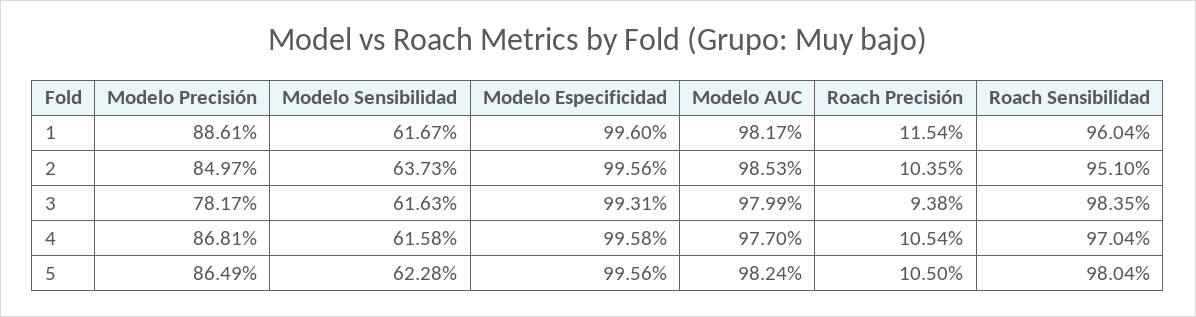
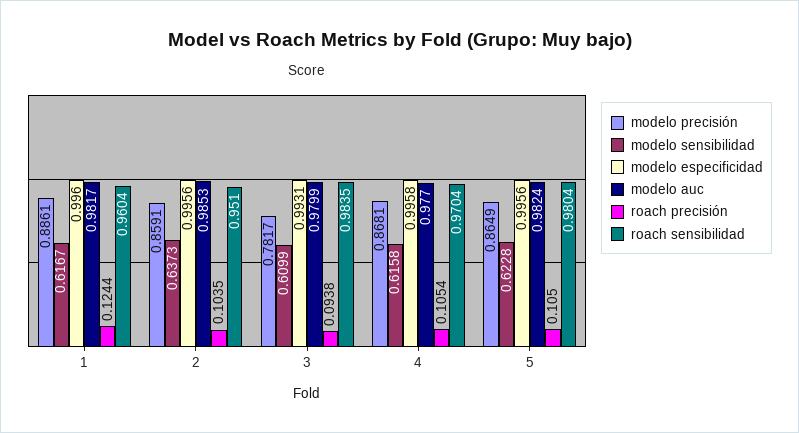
  {
    "Modelo Precisión": {
      "1": 0.8861,
-     "2": 0.8497,
+     "2": 0.8591,
      "3": 0.7817,
      "4": 0.8681,
      "5": 0.8649
    },
    "Modelo Sensibilidad": {
      "1": 0.6167,
      "2": 0.6373,
-     "3": 0.6163,
+     "3": 0.6099,
      "4": 0.6158,
      "5": 0.6228
    },
    "Modelo Especificidad": {
      "1": 0.996,
      "2": 0.9956,
      "3": 0.9931,
      "4": 0.9958,
      "5": 0.9956
    },
    "Modelo AUC": {
      "1": 0.9817,
      "2": 0.9853,
      "3": 0.9799,
      "4": 0.977,
      "5": 0.9824
    },
    "Roach Precisión": {
-     "1": 0.1154,
+     "1": 0.1244,
      "2": 0.1035,
      "3": 0.0938,
      "4": 0.1054,
      "5": 0.105
    },
    "Roach Sensibilidad": {
      "1": 0.9604,
      "2": 0.951,
      "3": 0.9835,
      "4": 0.9704,
      "5": 0.9804
    }
  }

